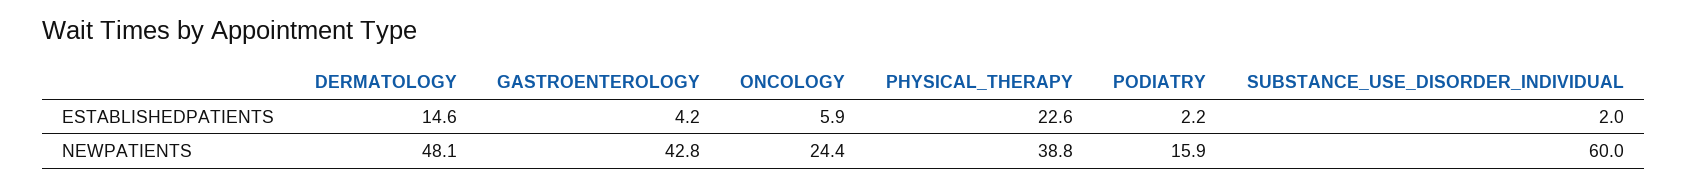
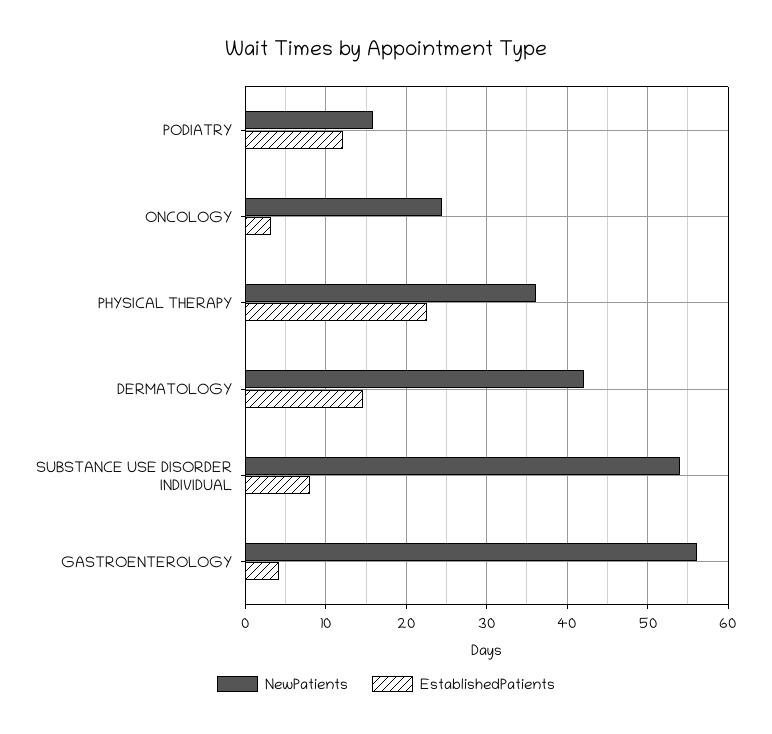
  {
    "ESTABLISHEDPATIENTS": {
      "DERMATOLOGY": 14.6,
      "GASTROENTEROLOGY": 4.2,
-     "ONCOLOGY": 5.9,
+     "ONCOLOGY": 3,
      "PHYSICAL_THERAPY": 22.6,
-     "PODIATRY": 2.2,
+     "PODIATRY": 12,
-     "SUBSTANCE_USE_DISORDER_INDIVIDUAL": 2
+     "SUBSTANCE_USE_DISORDER_INDIVIDUAL": 8
    },
    "NEWPATIENTS": {
-     "DERMATOLOGY": 48.1,
+     "DERMATOLOGY": 42,
-     "GASTROENTEROLOGY": 42.8,
+     "GASTROENTEROLOGY": 56,
      "ONCOLOGY": 24.4,
-     "PHYSICAL_THERAPY": 38.8,
+     "PHYSICAL_THERAPY": 36,
      "PODIATRY": 15.9,
-     "SUBSTANCE_USE_DISORDER_INDIVIDUAL": 60
+     "SUBSTANCE_USE_DISORDER_INDIVIDUAL": 54
    }
  }

